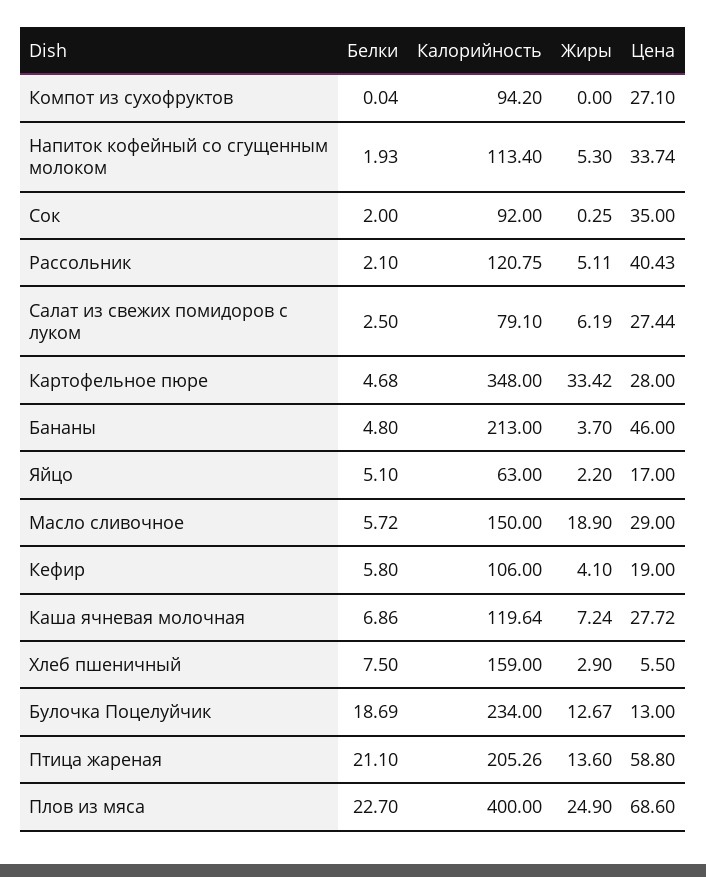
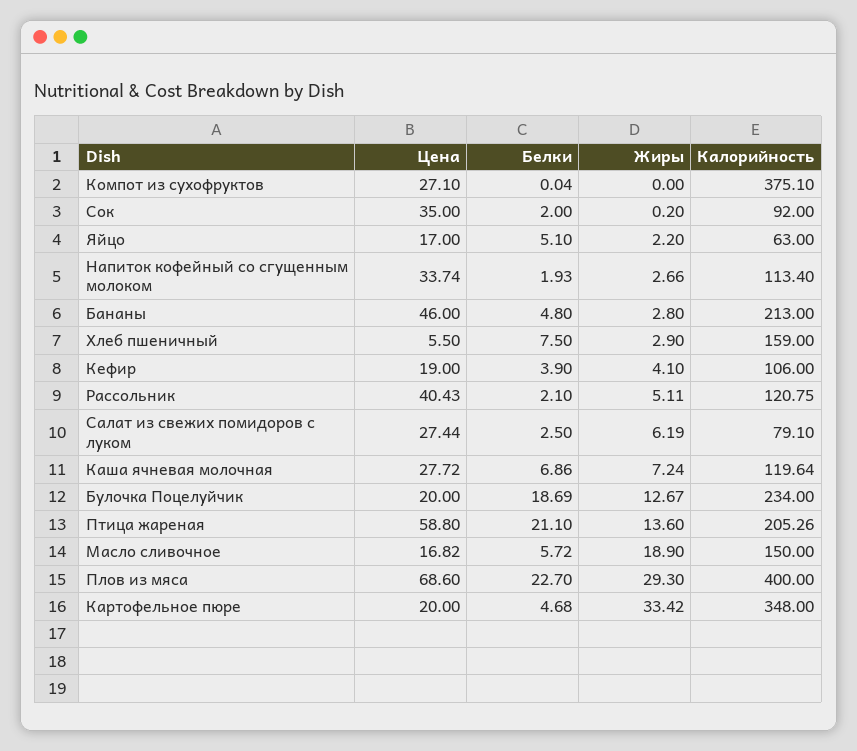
  {
    "Белки": {
      "Компот из сухофруктов": 0.04,
      "Напиток кофейный со сгущенным молоком": 1.93,
      "Сок": 2,
      "Рассольник": 2.1,
      "Салат из свежих помидоров с луком": 2.5,
      "Картофельное пюре": 4.68,
      "Бананы": 4.8,
      "Яйцо": 5.1,
      "Масло сливочное": 5.72,
-     "Кефир": 5.8,
+     "Кефир": 3.9,
      "Каша ячневая молочная": 6.86,
      "Хлеб пшеничный": 7.5,
      "Булочка Поцелуйчик": 18.69,
      "Птица жареная": 21.1,
      "Плов из мяса": 22.7
    },
    "Калорийность": {
-     "Компот из сухофруктов": 94.2,
+     "Компот из сухофруктов": 375.1,
      "Напиток кофейный со сгущенным молоком": 113.4,
      "Сок": 92,
      "Рассольник": 120.75,
      "Салат из свежих помидоров с луком": 79.1,
      "Картофельное пюре": 348,
      "Бананы": 213,
      "Яйцо": 63,
      "Масло сливочное": 150,
      "Кефир": 106,
      "Каша ячневая молочная": 119.64,
      "Хлеб пшеничный": 159,
      "Булочка Поцелуйчик": 234,
      "Птица жареная": 205.26,
      "Плов из мяса": 400
    },
    "Жиры": {
      "Компот из сухофруктов": 0,
-     "Напиток кофейный со сгущенным молоком": 5.3,
+     "Напиток кофейный со сгущенным молоком": 2.66,
-     "Сок": 0.25,
+     "Сок": 0.2,
      "Рассольник": 5.11,
      "Салат из свежих помидоров с луком": 6.19,
      "Картофельное пюре": 33.42,
-     "Бананы": 3.7,
+     "Бананы": 2.8,
      "Яйцо": 2.2,
      "Масло сливочное": 18.9,
      "Кефир": 4.1,
      "Каша ячневая молочная": 7.24,
      "Хлеб пшеничный": 2.9,
      "Булочка Поцелуйчик": 12.67,
      "Птица жареная": 13.6,
-     "Плов из мяса": 24.9
+     "Плов из мяса": 29.3
    },
    "Цена": {
      "Компот из сухофруктов": 27.1,
      "Напиток кофейный со сгущенным молоком": 33.74,
      "Сок": 35,
      "Рассольник": 40.43,
      "Салат из свежих помидоров с луком": 27.44,
-     "Картофельное пюре": 28,
+     "Картофельное пюре": 20,
      "Бананы": 46,
      "Яйцо": 17,
-     "Масло сливочное": 29,
+     "Масло сливочное": 16.82,
      "Кефир": 19,
      "Каша ячневая молочная": 27.72,
      "Хлеб пшеничный": 5.5,
-     "Булочка Поцелуйчик": 13,
+     "Булочка Поцелуйчик": 20,
      "Птица жареная": 58.8,
      "Плов из мяса": 68.6
    }
  }

